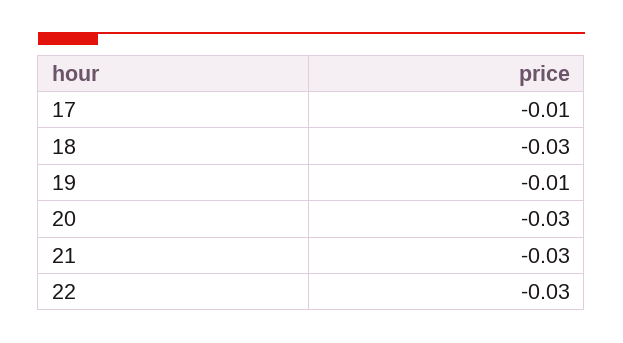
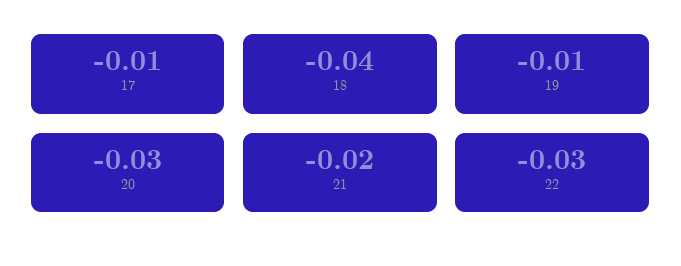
  {
    "17": -0.01,
-   "18": -0.03,
+   "18": -0.04,
    "19": -0.01,
    "20": -0.03,
-   "21": -0.03,
+   "21": -0.02,
    "22": -0.03
  }

